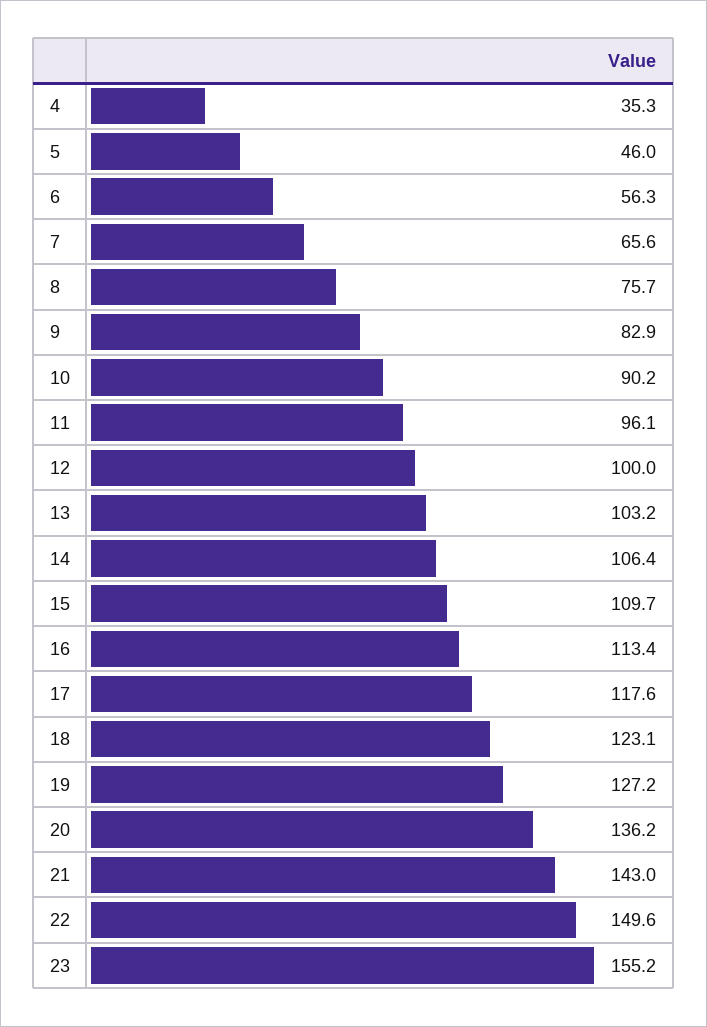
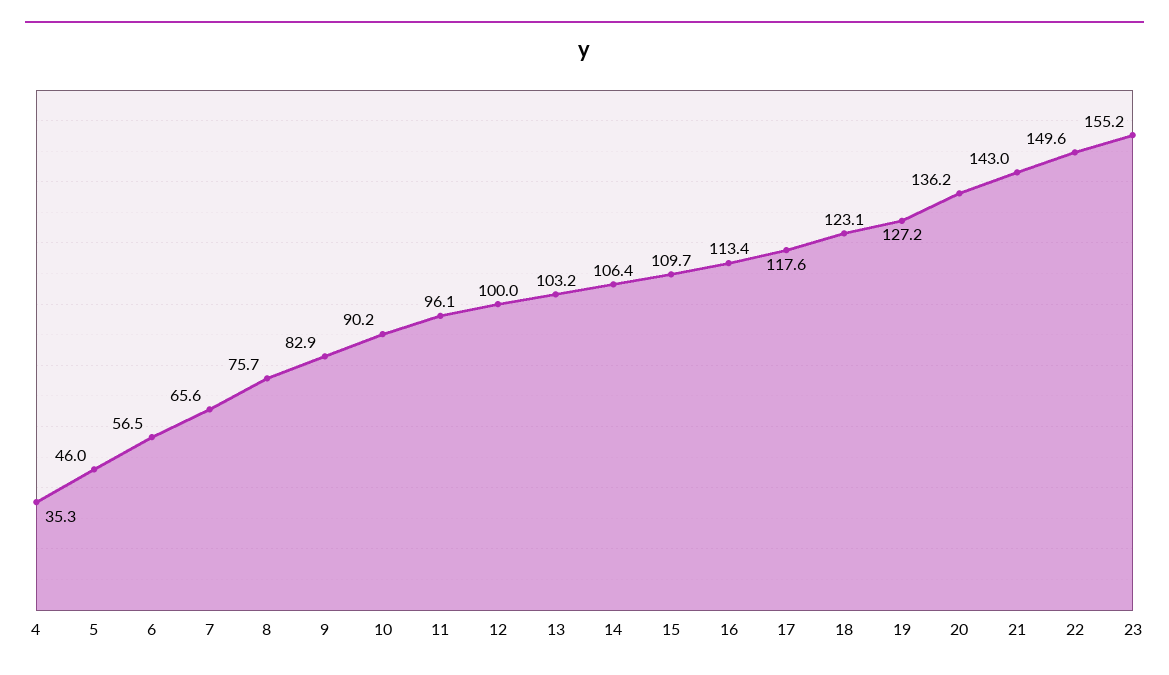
  {
    "4": 35.3,
    "5": 46,
-   "6": 56.3,
+   "6": 56.5,
    "7": 65.6,
    "8": 75.7,
    "9": 82.9,
    "10": 90.2,
    "11": 96.1,
    "12": 100,
    "13": 103.2,
    "14": 106.4,
    "15": 109.7,
    "16": 113.4,
    "17": 117.6,
    "18": 123.1,
    "19": 127.2,
    "20": 136.2,
    "21": 143,
    "22": 149.6,
    "23": 155.2
  }

